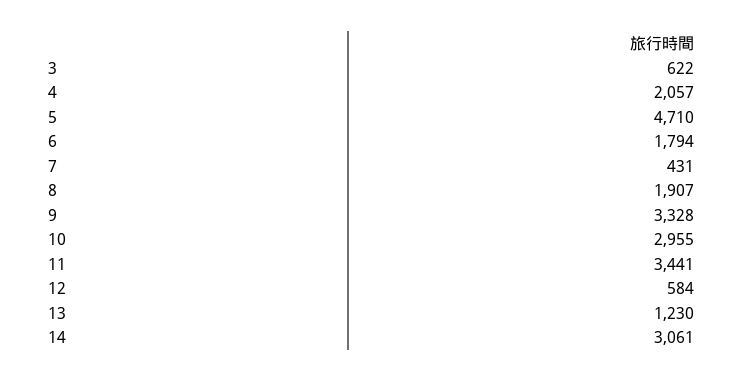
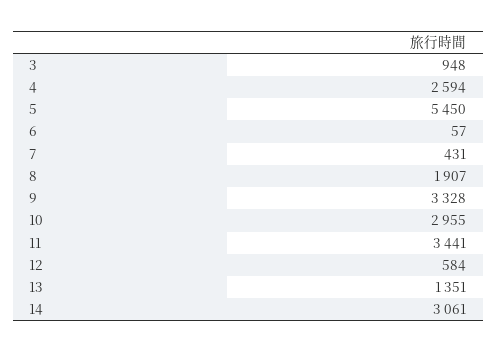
  {
-   "3": 622,
+   "3": 948,
-   "4": 2057,
+   "4": 2594,
-   "5": 4710,
+   "5": 5450,
-   "6": 1794,
+   "6": 57,
    "7": 431,
    "8": 1907,
    "9": 3328,
    "10": 2955,
    "11": 3441,
    "12": 584,
-   "13": 1230,
+   "13": 1351,
    "14": 3061
  }

